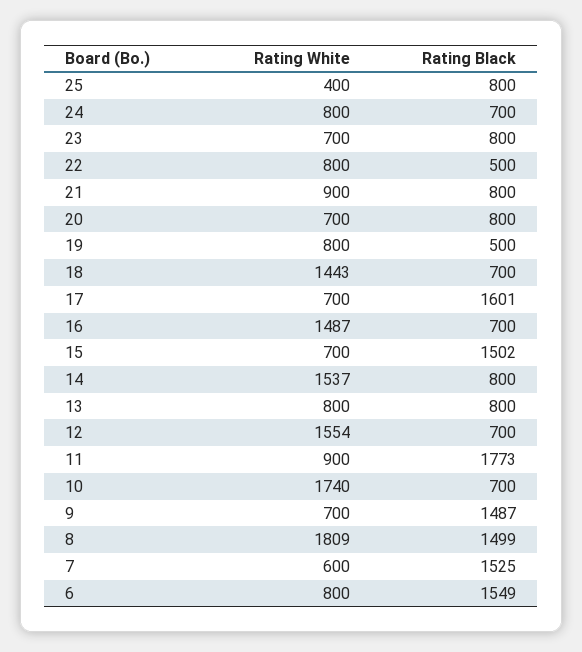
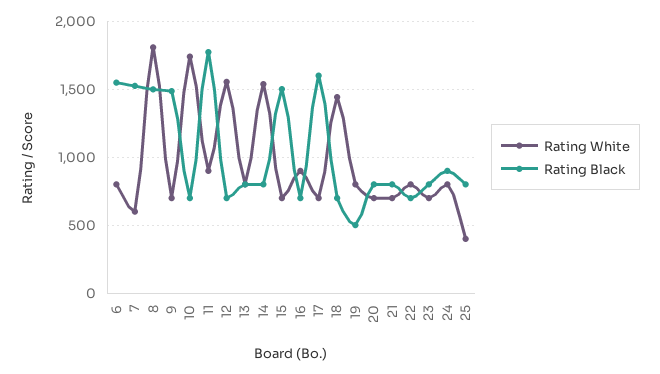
  {
    "Rating White": {
      "25": 400,
      "24": 800,
      "23": 700,
      "22": 800,
-     "21": 900,
+     "21": 700,
      "20": 700,
      "19": 800,
      "18": 1443,
      "17": 700,
-     "16": 1487,
+     "16": 900,
      "15": 700,
      "14": 1537,
      "13": 800,
      "12": 1554,
      "11": 900,
      "10": 1740,
      "9": 700,
      "8": 1809,
      "7": 600,
      "6": 800
    },
    "Rating Black": {
      "25": 800,
-     "24": 700,
+     "24": 900,
      "23": 800,
-     "22": 500,
+     "22": 700,
      "21": 800,
      "20": 800,
      "19": 500,
      "18": 700,
      "17": 1601,
      "16": 700,
      "15": 1502,
      "14": 800,
      "13": 800,
      "12": 700,
      "11": 1773,
      "10": 700,
      "9": 1487,
      "8": 1499,
      "7": 1525,
      "6": 1549
    }
  }

